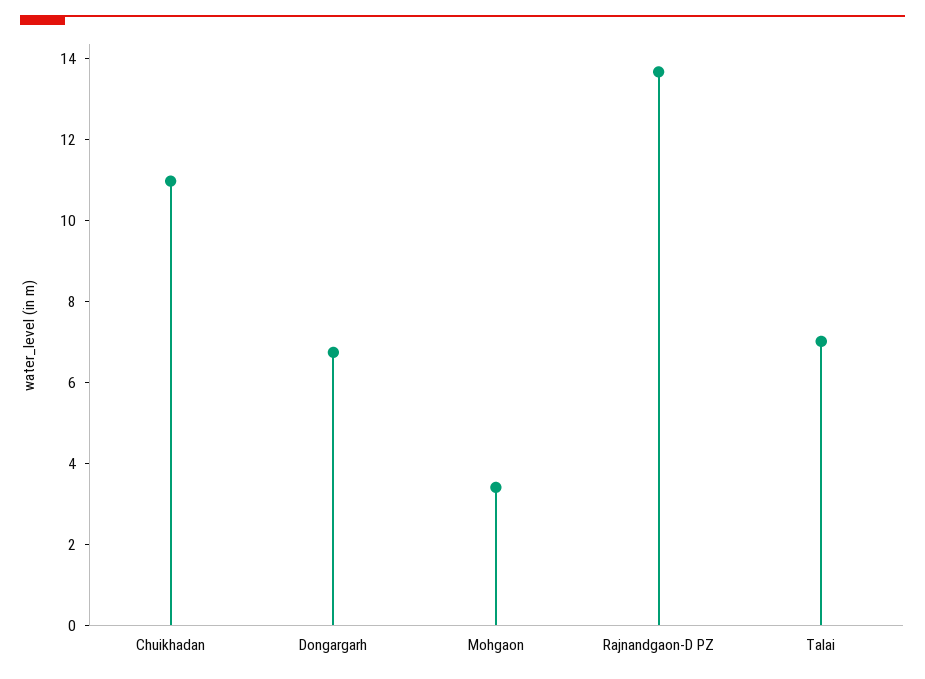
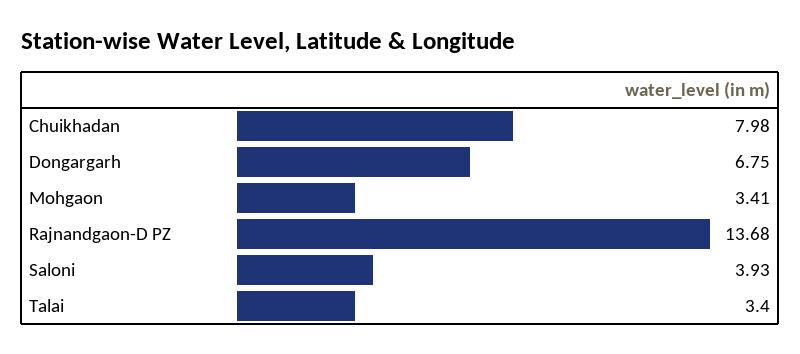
  {
-   "Chuikhadan": 11,
+   "Chuikhadan": 7.98,
    "Dongargarh": 6.75,
    "Mohgaon": 3.41,
    "Rajnandgaon-D PZ": 13.68,
-   "Talai": 7
+   "Talai": 3.4,
+   "Saloni": 3.93
  }

